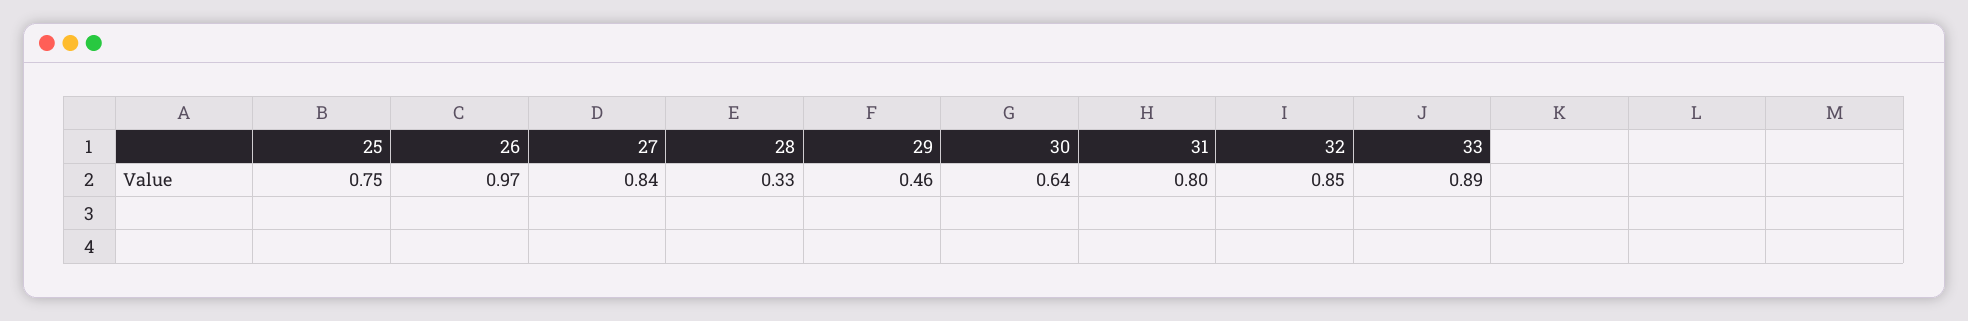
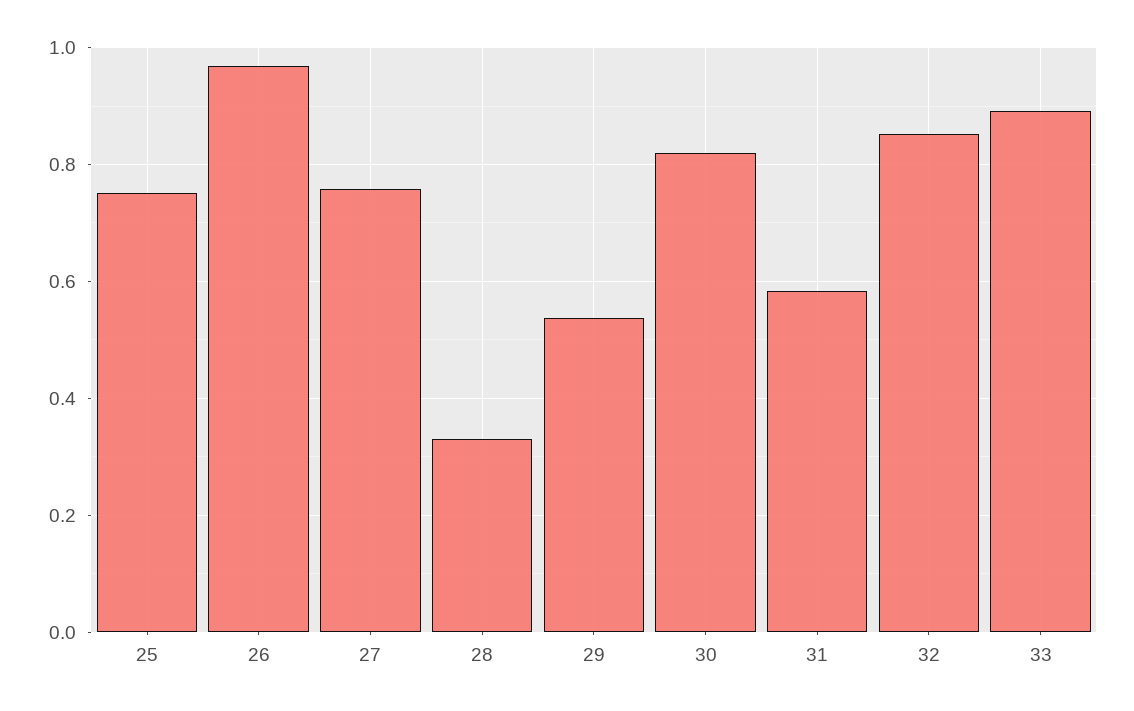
  {
    "25": 0.75,
    "26": 0.97,
-   "27": 0.84,
+   "27": 0.76,
    "28": 0.33,
-   "29": 0.46,
+   "29": 0.54,
-   "30": 0.64,
+   "30": 0.82,
-   "31": 0.8,
+   "31": 0.58,
    "32": 0.85,
    "33": 0.89
  }

